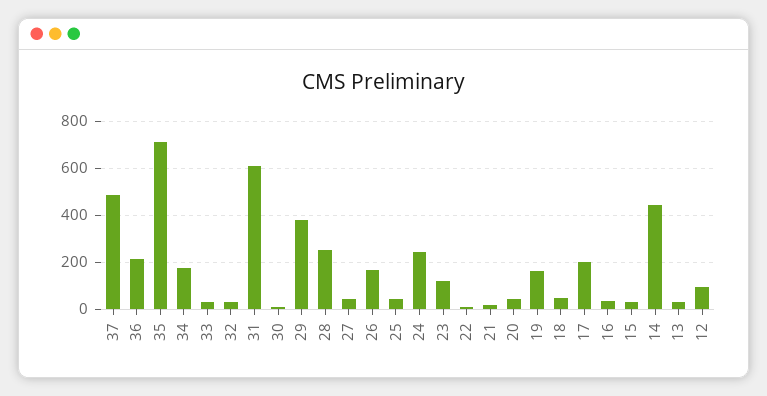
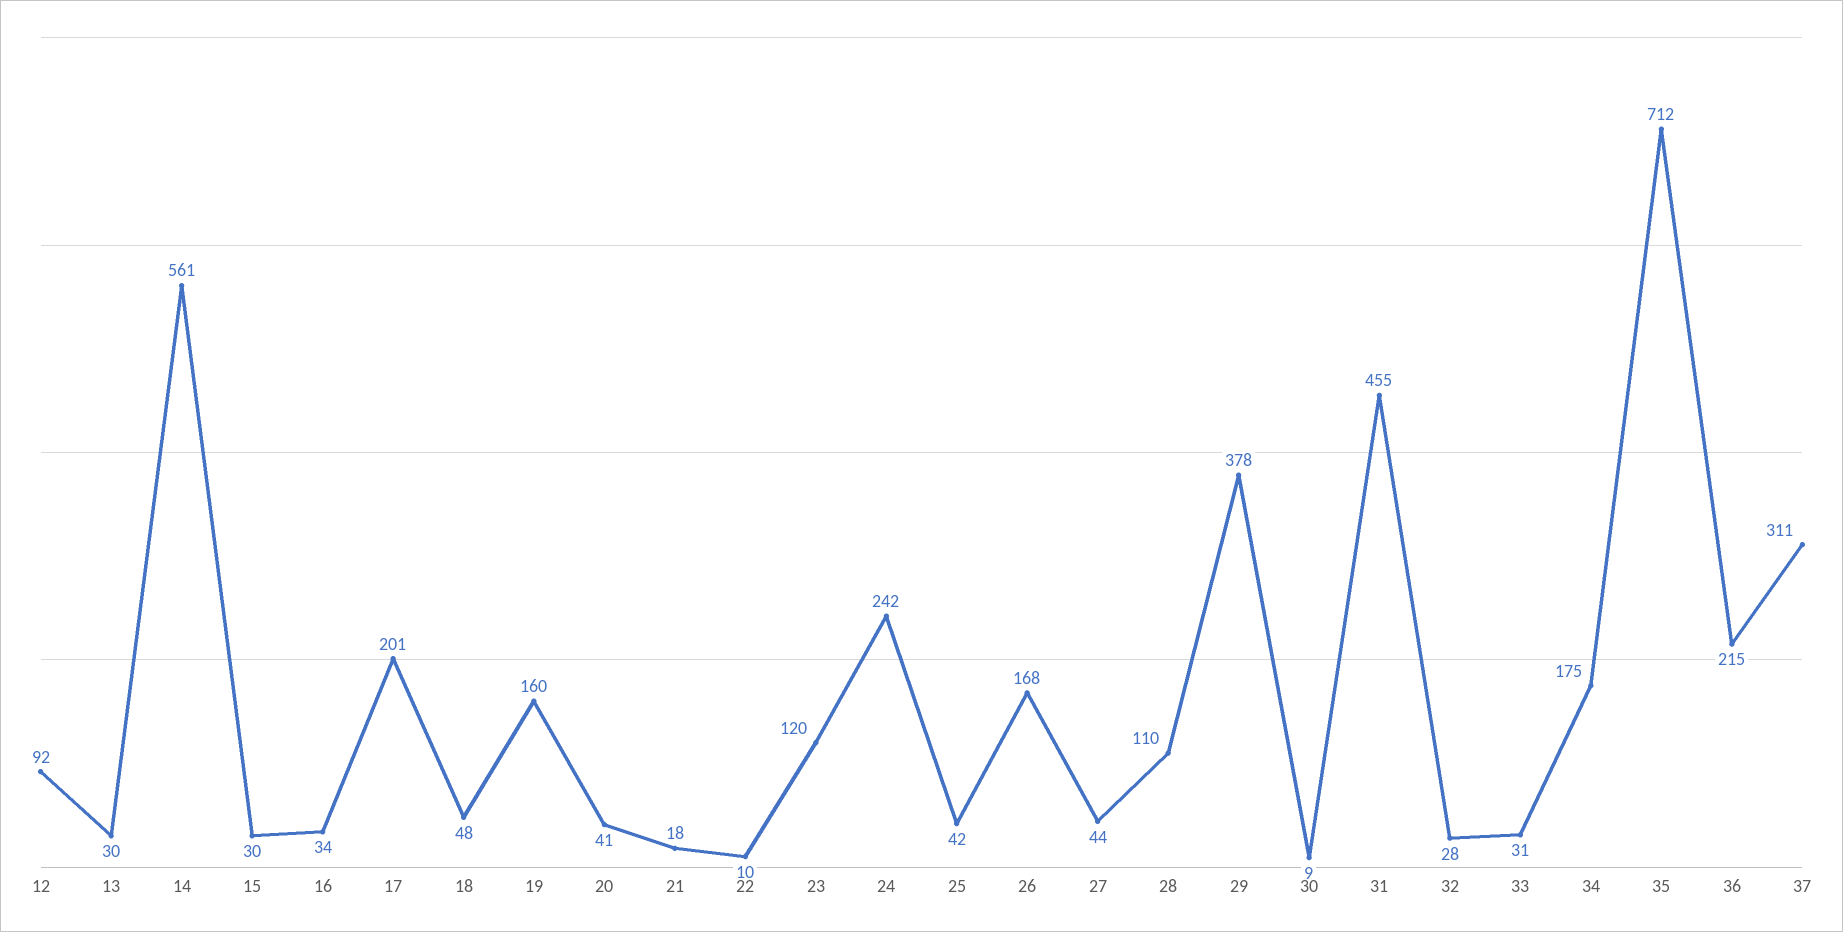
  {
-   "37": 500,
+   "37": 311,
    "36": 215,
    "35": 712,
    "34": 175,
    "33": 31,
    "32": 28,
-   "31": 600,
+   "31": 455,
    "30": 9,
    "29": 378,
-   "28": 250,
+   "28": 110,
    "27": 44,
    "26": 168,
    "25": 42,
    "24": 242,
    "23": 120,
    "22": 10,
    "21": 18,
    "20": 41,
    "19": 160,
    "18": 48,
    "17": 201,
    "16": 34,
    "15": 30,
-   "14": 450,
+   "14": 561,
    "13": 30,
    "12": 92
  }

